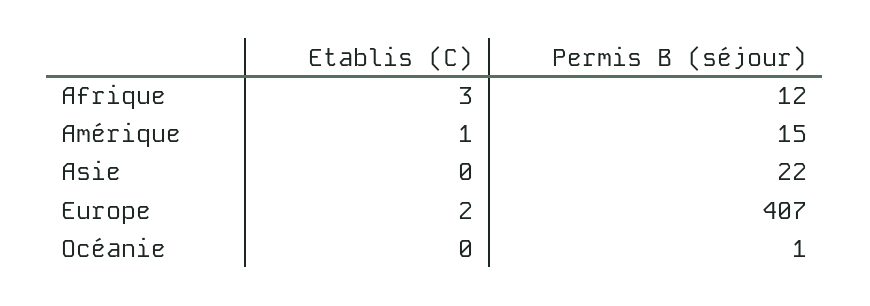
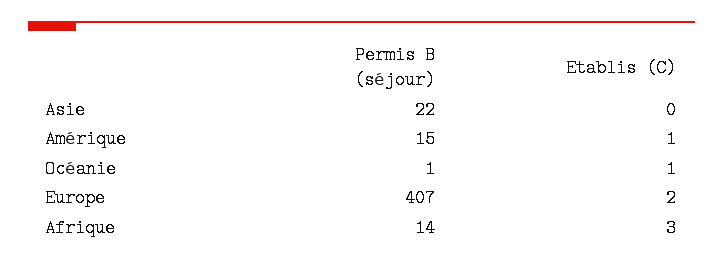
  {
    "Etablis (C)": {
      "Afrique": 3,
      "Amérique": 1,
      "Asie": 0,
      "Europe": 2,
-     "Océanie": 0
+     "Océanie": 1
    },
    "Permis B (séjour)": {
-     "Afrique": 12,
+     "Afrique": 14,
      "Amérique": 15,
      "Asie": 22,
      "Europe": 407,
      "Océanie": 1
    }
  }

